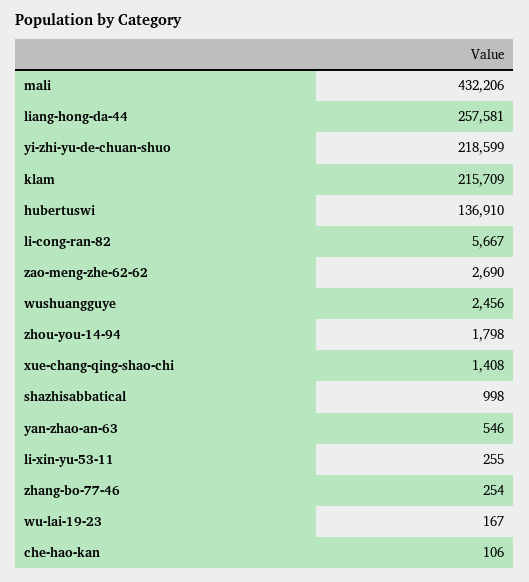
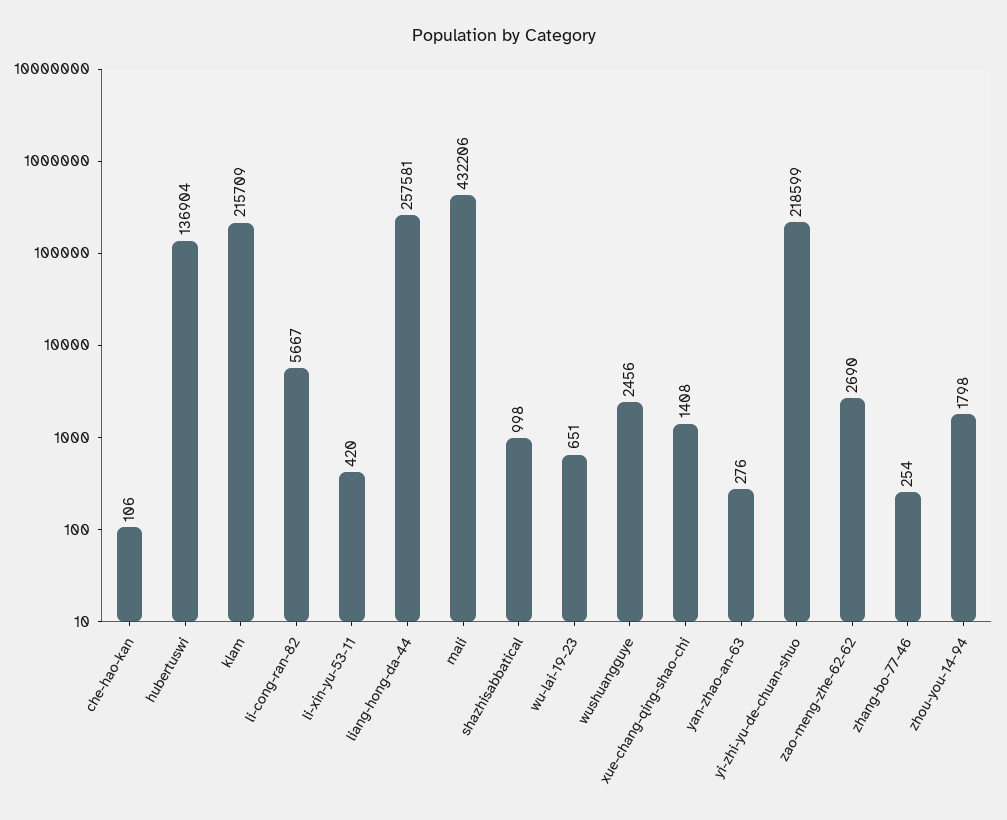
  {
    "mali": 432206,
    "liang-hong-da-44": 257581,
    "yi-zhi-yu-de-chuan-shuo": 218599,
    "klam": 215709,
-   "hubertuswi": 136910,
+   "hubertuswi": 136904,
    "li-cong-ran-82": 5667,
    "zao-meng-zhe-62-62": 2690,
    "wushuangguye": 2456,
    "zhou-you-14-94": 1798,
    "xue-chang-qing-shao-chi": 1408,
    "shazhisabbatical": 998,
-   "yan-zhao-an-63": 546,
+   "yan-zhao-an-63": 276,
-   "li-xin-yu-53-11": 255,
+   "li-xin-yu-53-11": 420,
    "zhang-bo-77-46": 254,
-   "wu-lai-19-23": 167,
+   "wu-lai-19-23": 651,
    "che-hao-kan": 106
  }

